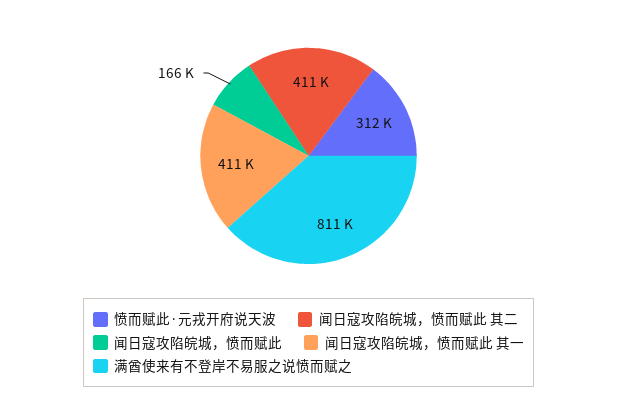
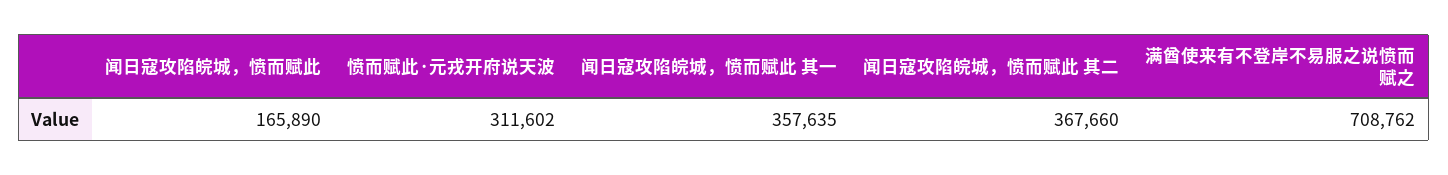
  {
    "愤而赋此·元戎开府说天波": 311602,
-   "闻日寇攻陷皖城，愤而赋此 其二": 411000,
+   "闻日寇攻陷皖城，愤而赋此 其二": 367660,
    "闻日寇攻陷皖城，愤而赋此": 165890,
-   "闻日寇攻陷皖城，愤而赋此 其一": 411000,
+   "闻日寇攻陷皖城，愤而赋此 其一": 357635,
-   "满酋使来有不登岸不易服之说愤而赋之": 811000
+   "满酋使来有不登岸不易服之说愤而赋之": 708762
  }

